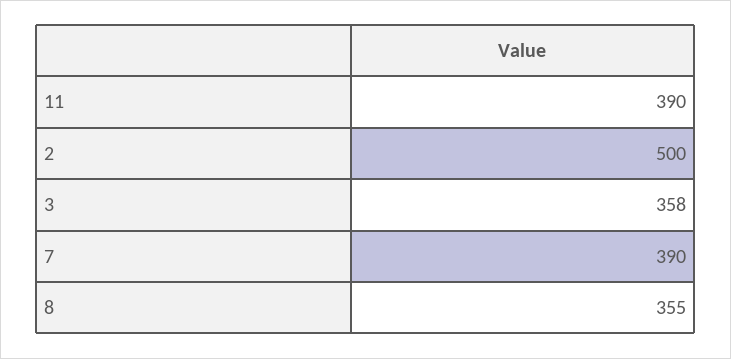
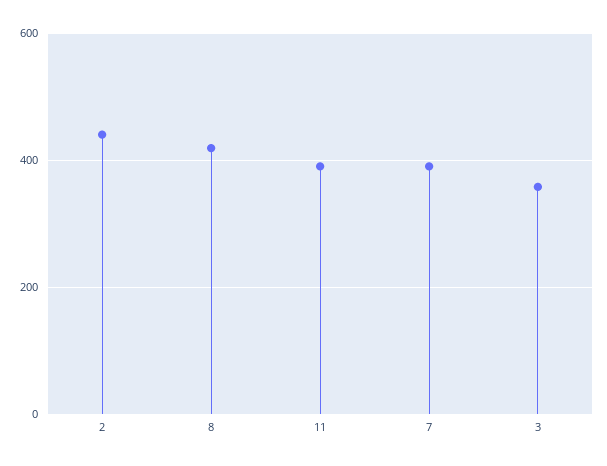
  {
    "11": 390,
-   "2": 500,
+   "2": 440,
    "3": 358,
    "7": 390,
-   "8": 355
+   "8": 420
  }

